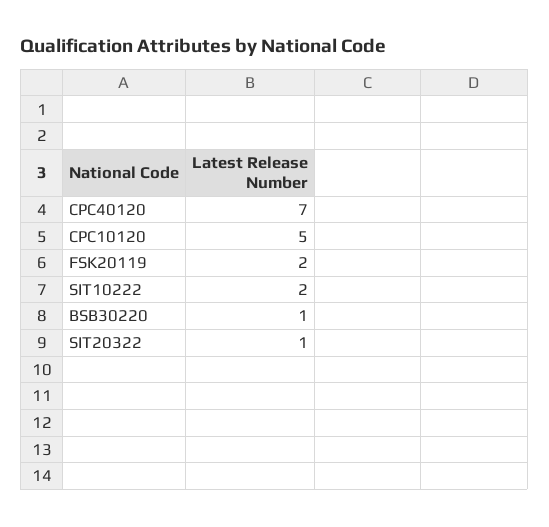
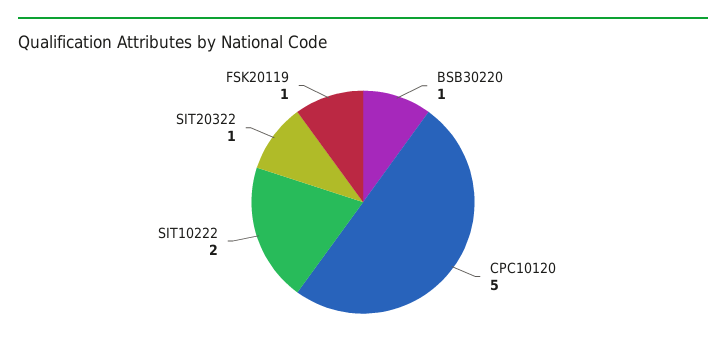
  {
-   "CPC40120": 7,
    "CPC10120": 5,
-   "FSK20119": 2,
+   "FSK20119": 1,
    "SIT10222": 2,
    "BSB30220": 1,
    "SIT20322": 1
  }

